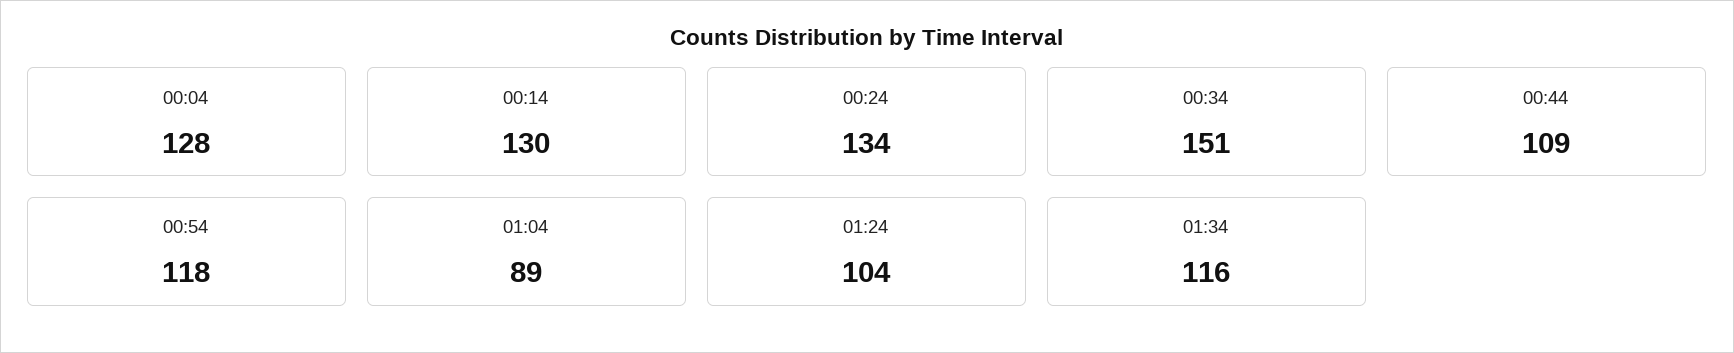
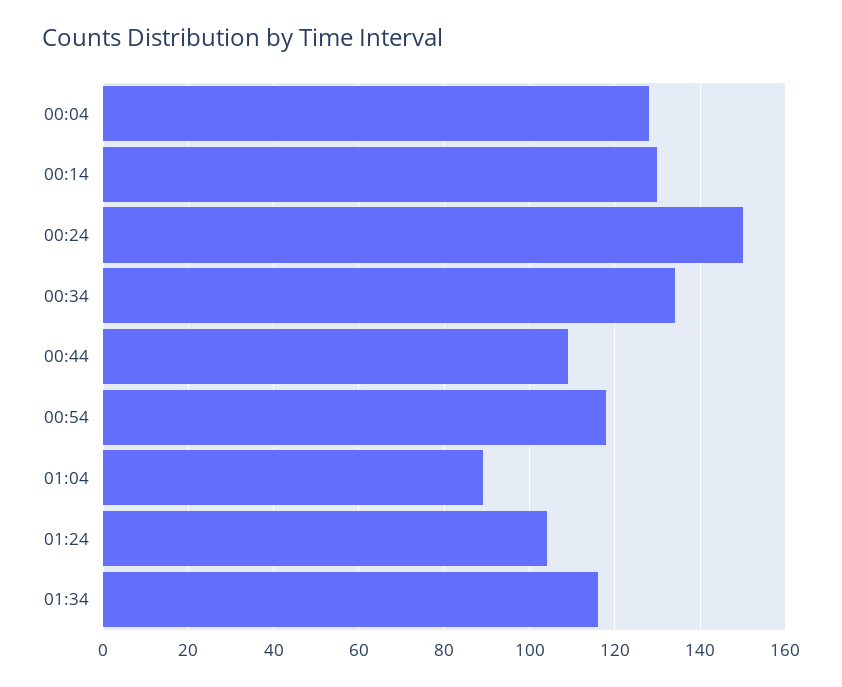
  {
    "00:04": 128,
    "00:14": 130,
-   "00:24": 134,
+   "00:24": 150,
-   "00:34": 151,
+   "00:34": 135,
    "00:44": 109,
    "00:54": 118,
    "01:04": 89,
    "01:24": 104,
    "01:34": 116
  }

